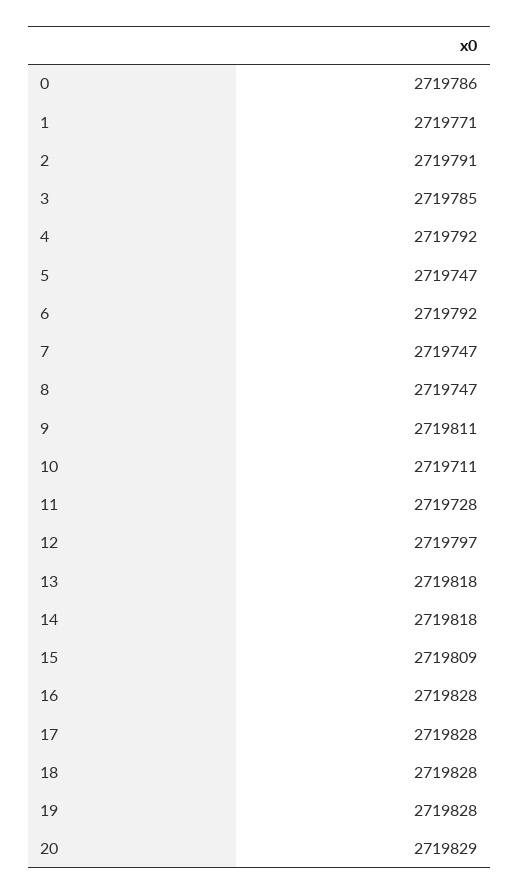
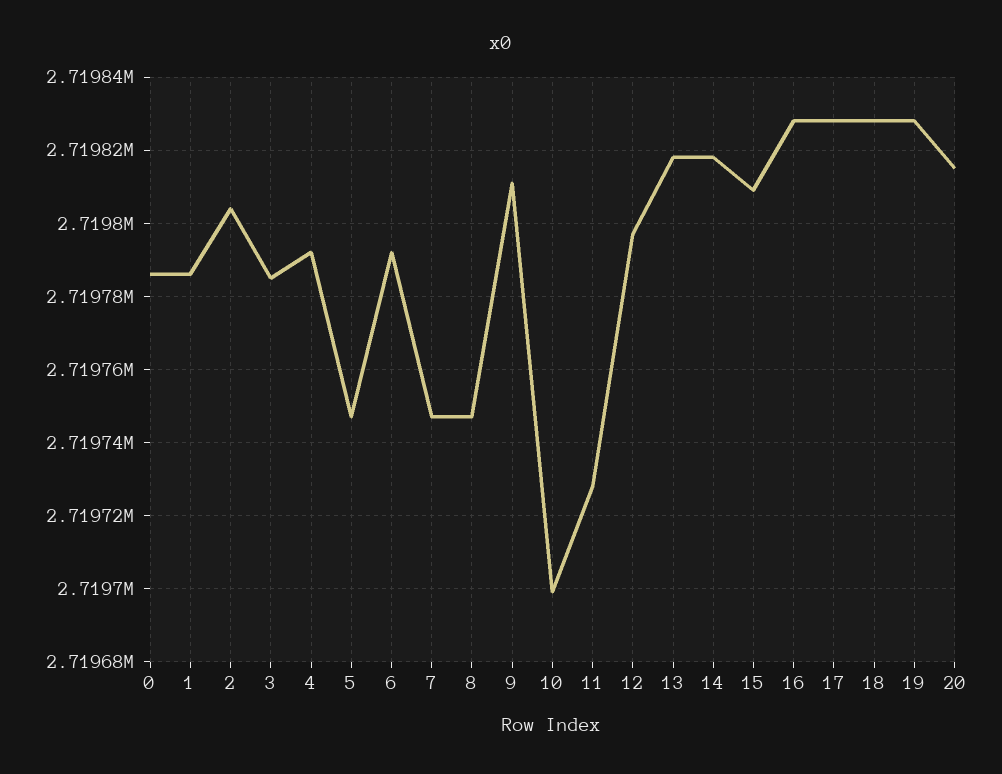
  {
    "0": 2719786,
-   "1": 2719771,
+   "1": 2719785,
-   "2": 2719791,
+   "2": 2719805,
    "3": 2719785,
    "4": 2719792,
    "5": 2719747,
    "6": 2719792,
    "7": 2719747,
    "8": 2719747,
    "9": 2719811,
-   "10": 2719711,
+   "10": 2719700,
    "11": 2719728,
    "12": 2719797,
    "13": 2719818,
    "14": 2719818,
    "15": 2719809,
    "16": 2719828,
    "17": 2719828,
    "18": 2719828,
    "19": 2719828,
-   "20": 2719829
+   "20": 2719815
  }

